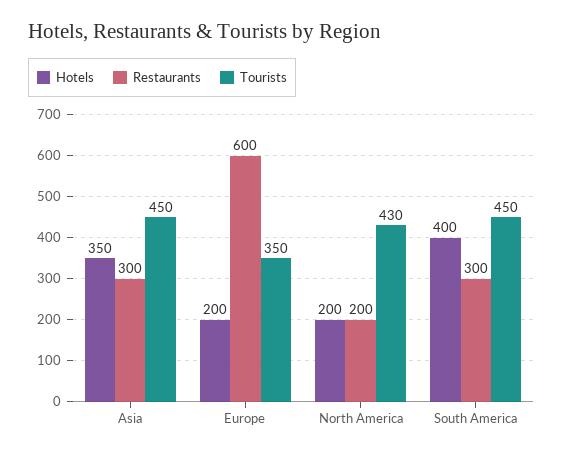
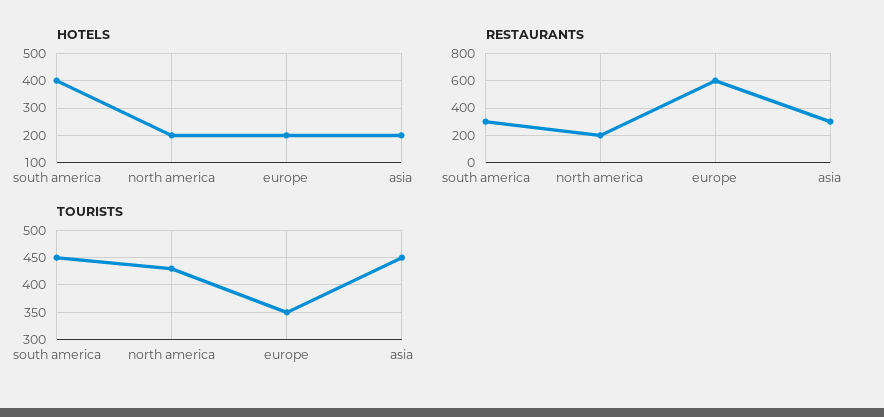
  {
    "Hotels": {
-     "Asia": 350,
+     "Asia": 200,
      "Europe": 200,
      "North America": 200,
      "South America": 400
    },
    "Restaurants": {
      "Asia": 300,
      "Europe": 600,
      "North America": 200,
      "South America": 300
    },
    "Tourists": {
      "Asia": 450,
      "Europe": 350,
      "North America": 430,
      "South America": 450
    }
  }

